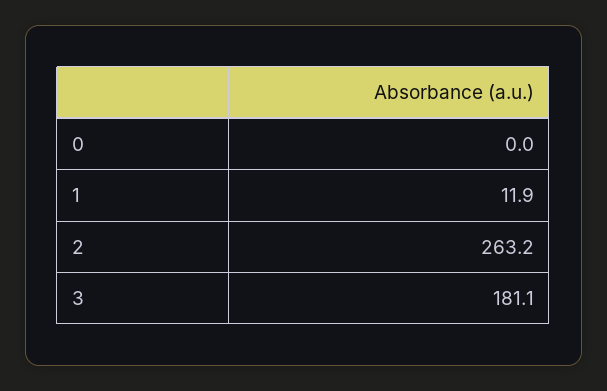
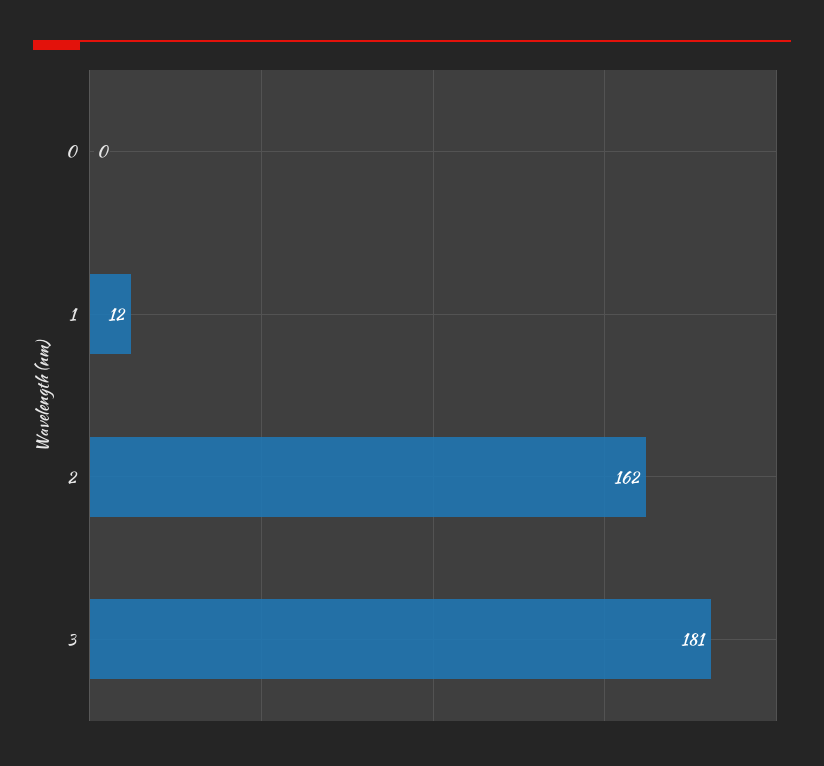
  {
    "0": 0,
    "1": 11.9,
-   "2": 263.2,
+   "2": 162,
    "3": 181.1
  }

